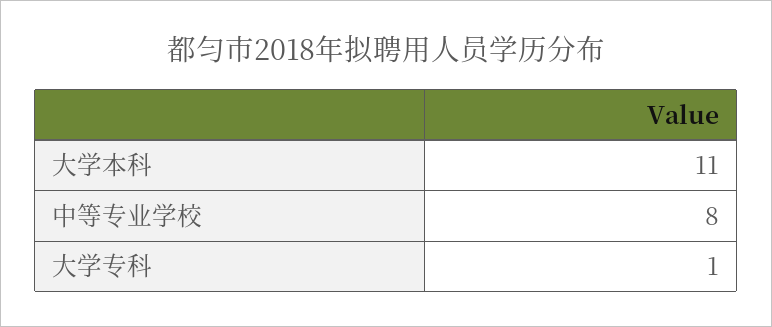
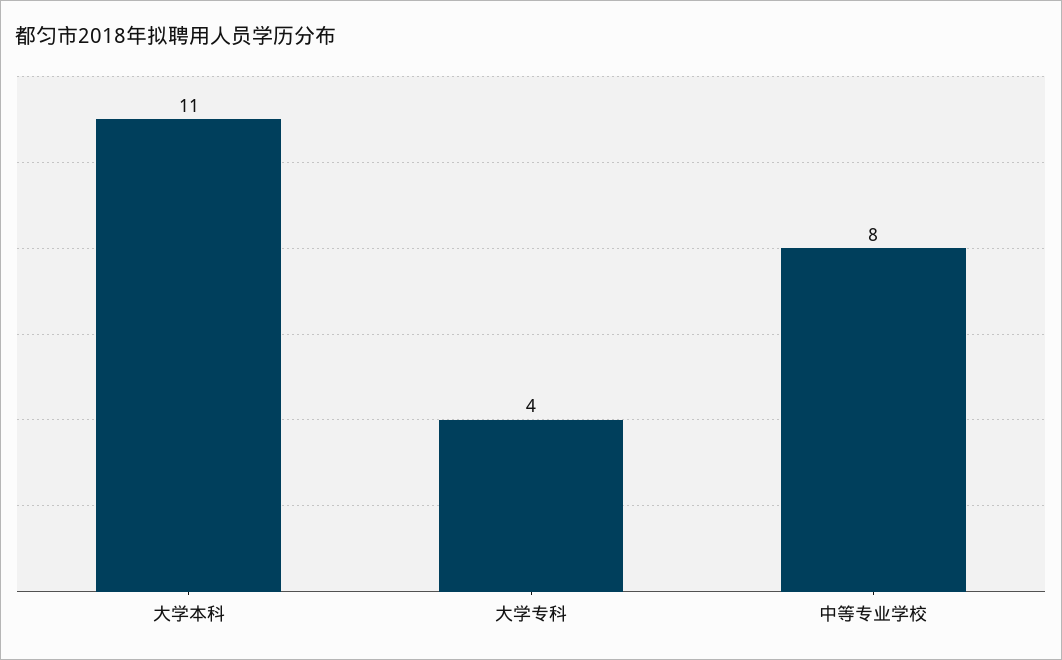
  {
    "大学本科": 11,
    "中等专业学校": 8,
-   "大学专科": 1
+   "大学专科": 4
  }

